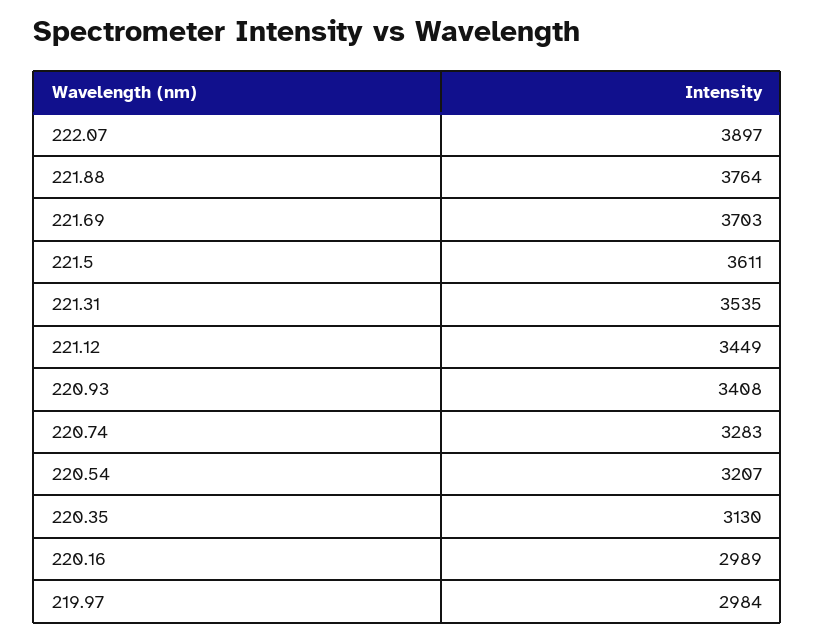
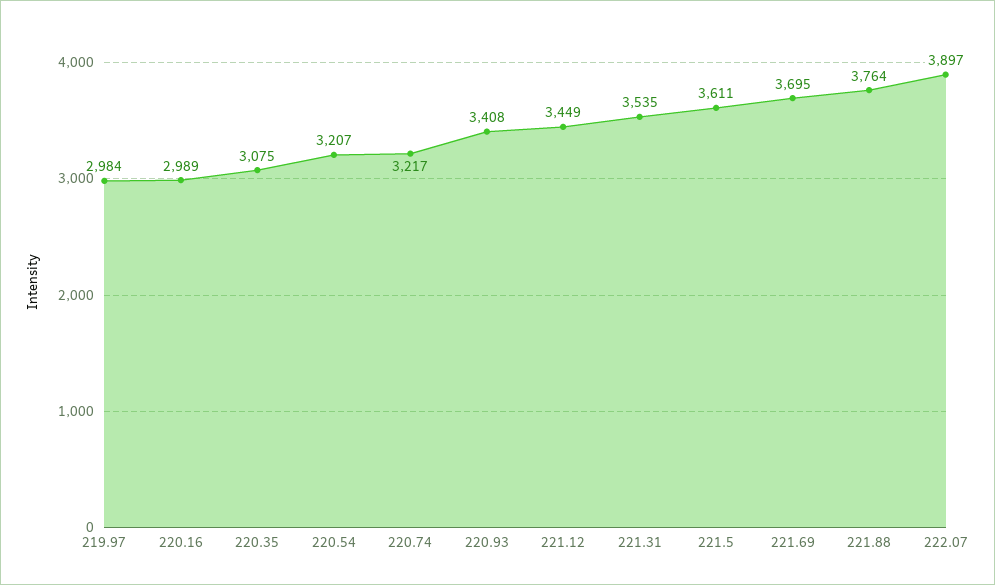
  {
    "222.07": 3897,
    "221.88": 3764,
-   "221.69": 3703,
+   "221.69": 3695,
    "221.5": 3611,
    "221.31": 3535,
    "221.12": 3449,
    "220.93": 3408,
-   "220.74": 3283,
+   "220.74": 3217,
    "220.54": 3207,
-   "220.35": 3130,
+   "220.35": 3075,
    "220.16": 2989,
    "219.97": 2984
  }

